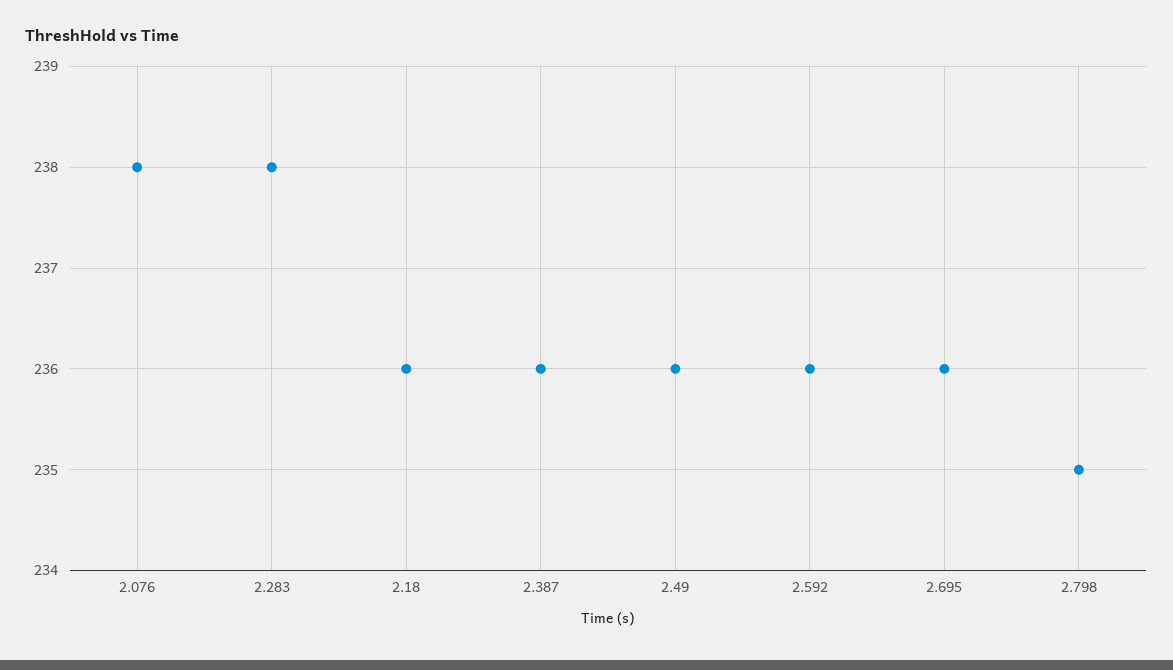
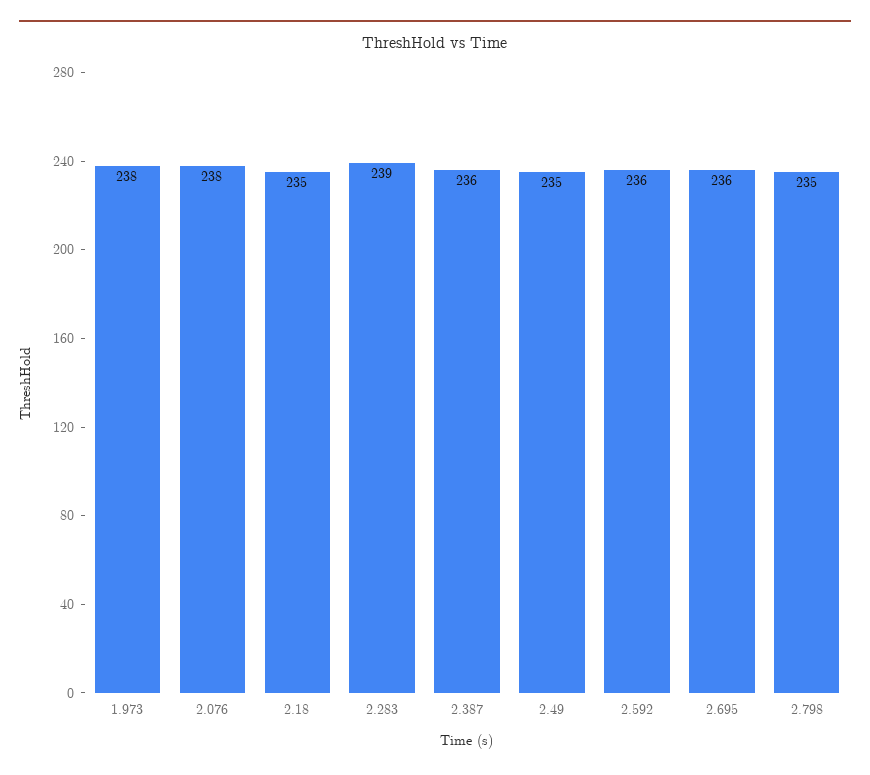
  {
    "2.076": 238,
-   "2.283": 238,
+   "2.283": 239,
-   "2.18": 236,
+   "2.18": 235,
    "2.387": 236,
-   "2.49": 236,
+   "2.49": 235,
    "2.592": 236,
    "2.695": 236,
-   "2.798": 235
+   "2.798": 235,
+   "1.973": 238
  }

